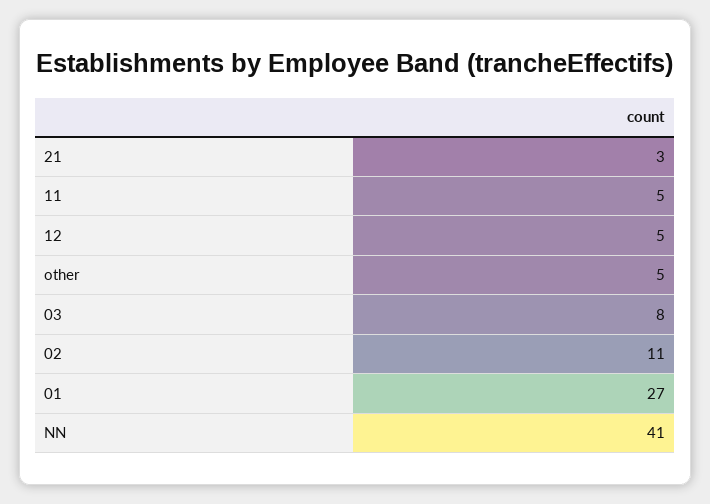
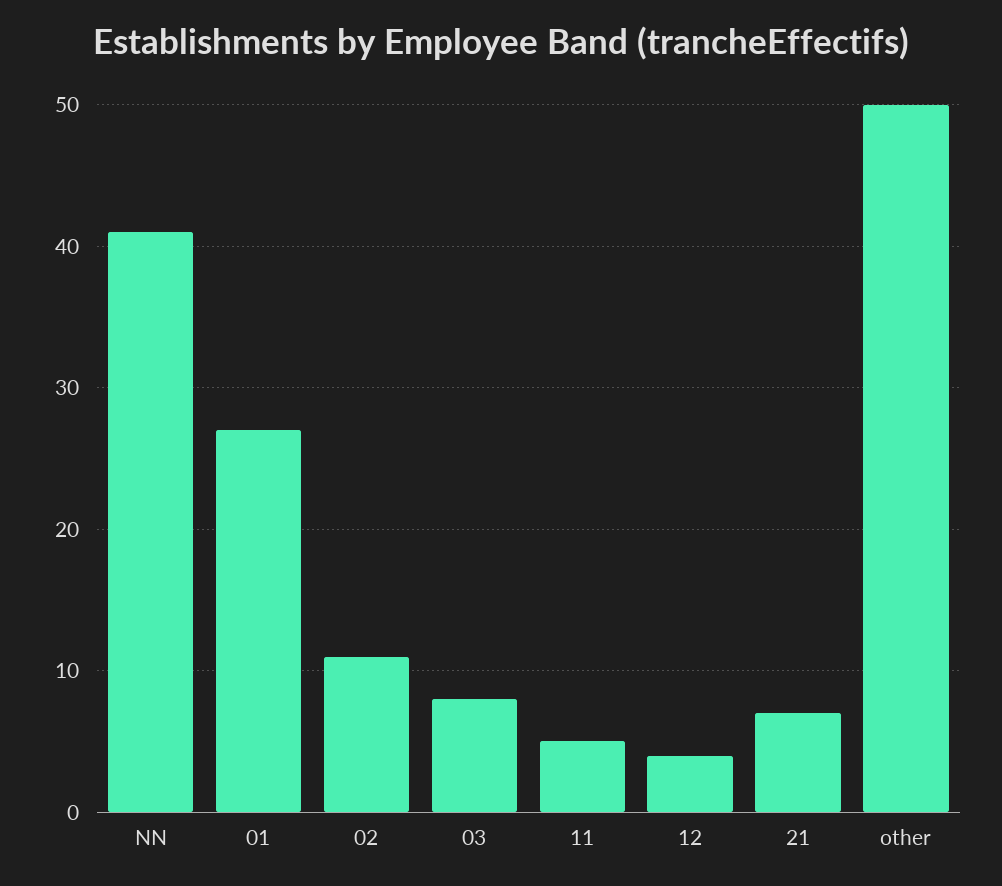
  {
-   "21": 3,
+   "21": 7,
    "11": 5,
-   "12": 5,
+   "12": 4,
-   "other": 5,
+   "other": 50,
    "03": 8,
    "02": 11,
    "01": 27,
    "NN": 41
  }

